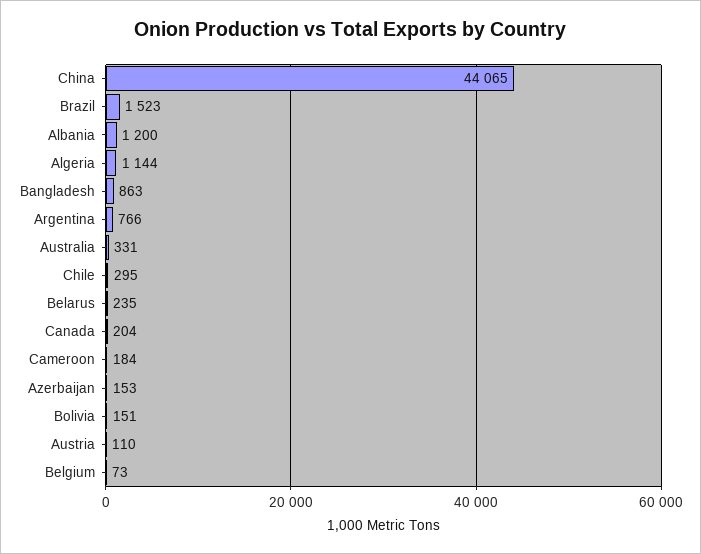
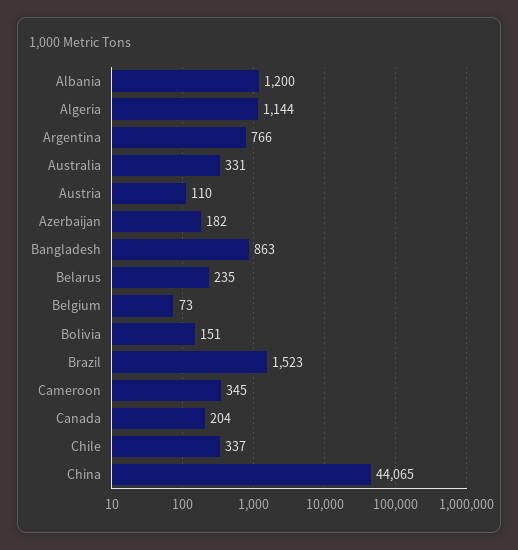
  {
    "China": 44065,
    "Brazil": 1523,
    "Albania": 1200,
    "Algeria": 1144,
    "Bangladesh": 863,
    "Argentina": 766,
    "Australia": 331,
-   "Chile": 295,
+   "Chile": 337,
    "Belarus": 235,
    "Canada": 204,
-   "Cameroon": 184,
+   "Cameroon": 345,
-   "Azerbaijan": 153,
+   "Azerbaijan": 182,
    "Bolivia": 151,
    "Austria": 110,
    "Belgium": 73
  }

